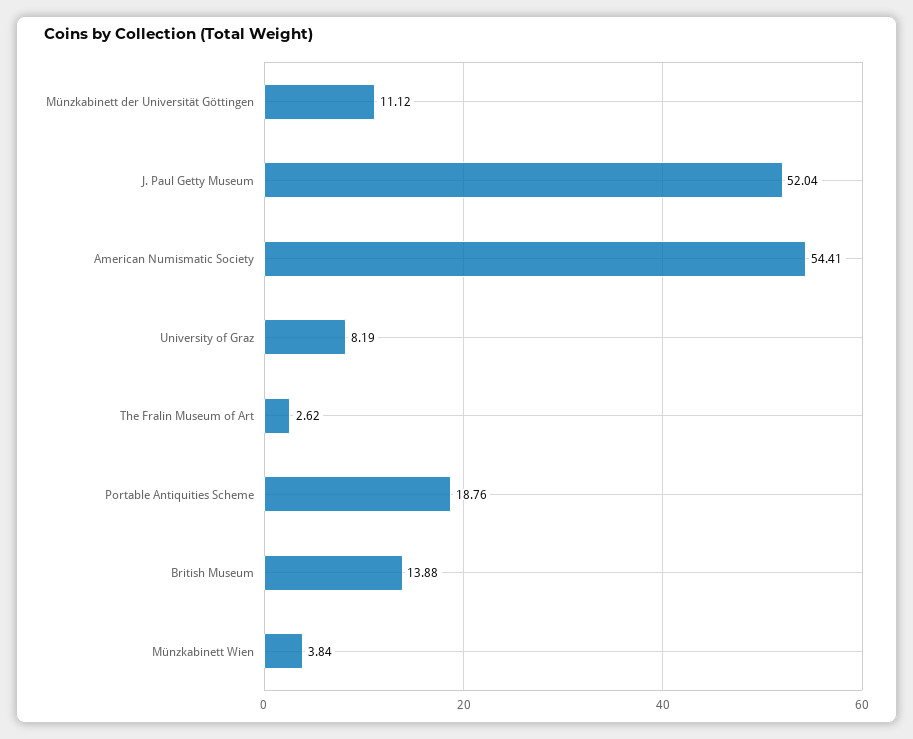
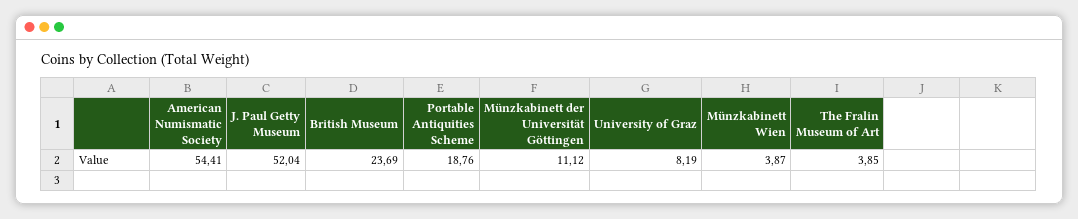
  {
    "Münzkabinett der Universität Göttingen": 11.12,
    "J. Paul Getty Museum": 52.04,
    "American Numismatic Society": 54.41,
    "University of Graz": 8.19,
-   "The Fralin Museum of Art": 2.62,
+   "The Fralin Museum of Art": 3.85,
    "Portable Antiquities Scheme": 18.76,
-   "British Museum": 13.88,
+   "British Museum": 23.69,
-   "Münzkabinett Wien": 3.84
+   "Münzkabinett Wien": 3.87
  }

